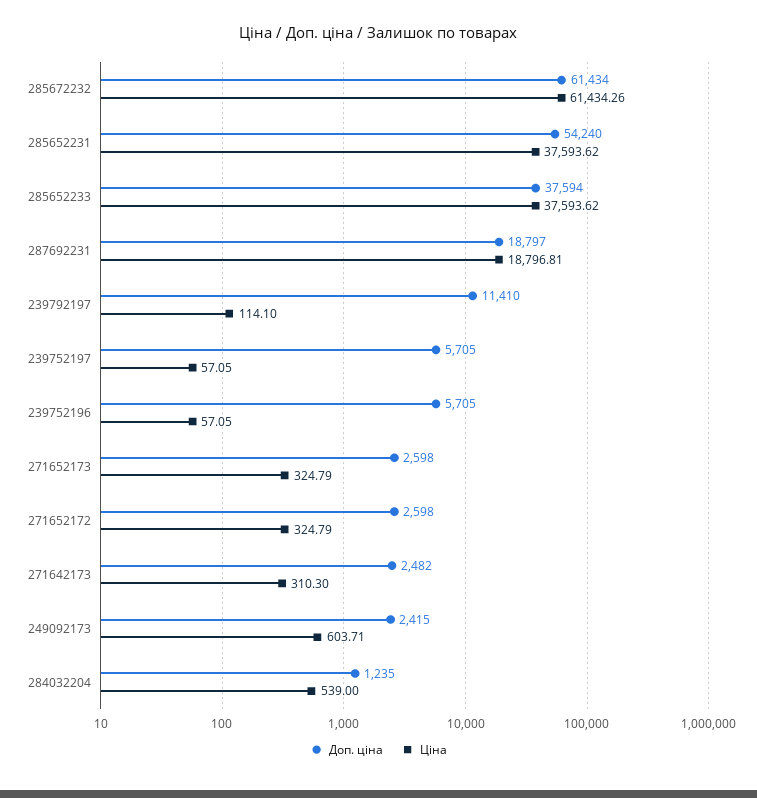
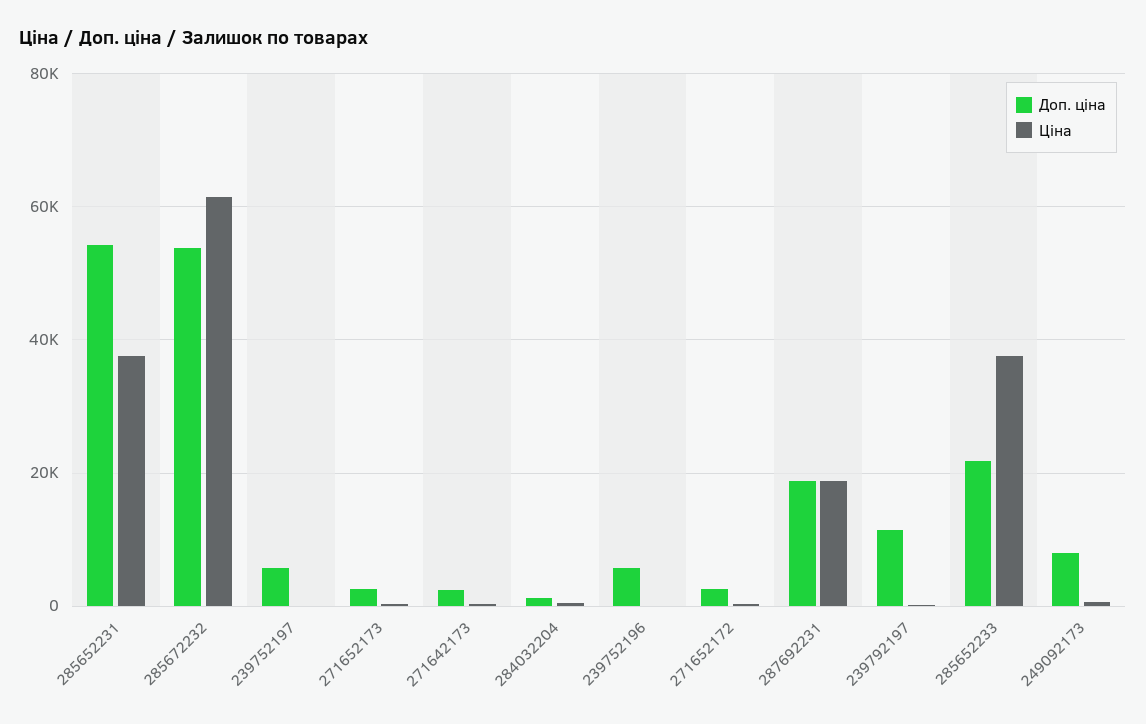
  {
    "Доп. ціна": {
-     "285672232": 61434,
+     "285672232": 54000,
      "285652231": 54240,
-     "285652233": 37594,
+     "285652233": 22000,
      "287692231": 18797,
      "239792197": 11410,
      "239752197": 5705,
      "239752196": 5705,
      "271652173": 2598,
      "271652172": 2598,
      "271642173": 2482,
-     "249092173": 2415,
+     "249092173": 8000,
      "284032204": 1235
    },
    "Ціна": {
      "285672232": 61434.26,
      "285652231": 37593.62,
      "285652233": 37593.62,
      "287692231": 18796.81,
      "239792197": 114.1,
      "239752197": 57.05,
      "239752196": 57.05,
      "271652173": 324.79,
      "271652172": 324.79,
      "271642173": 310.3,
      "249092173": 603.71,
      "284032204": 539
    }
  }

